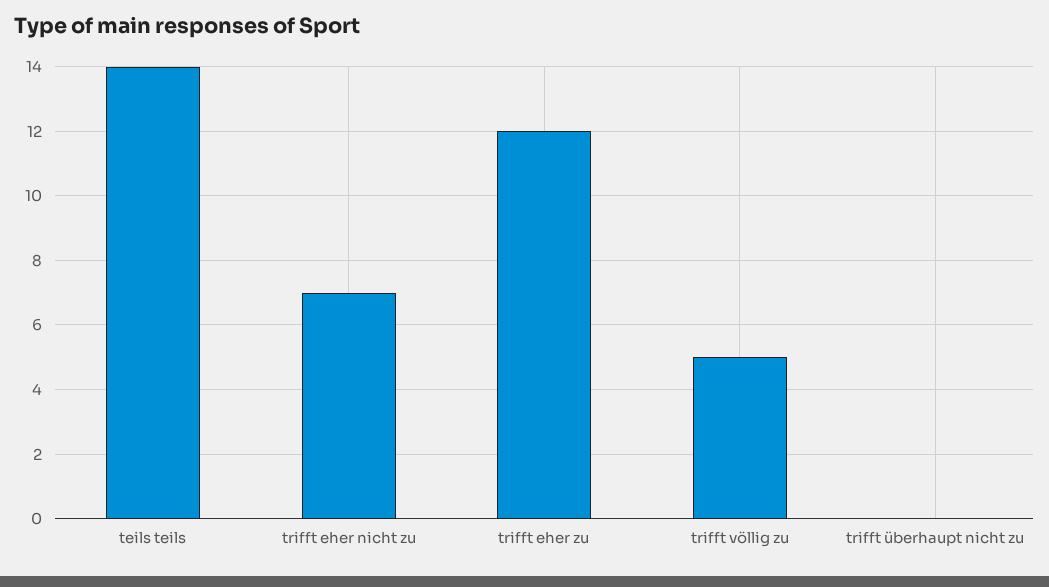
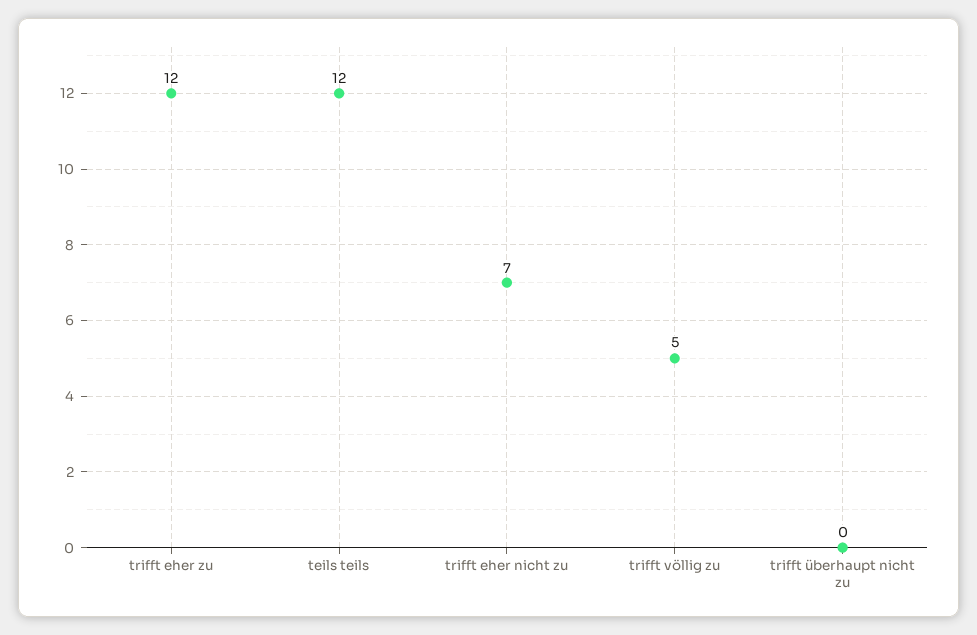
  {
-   "teils teils": 14,
+   "teils teils": 12,
    "trifft eher nicht zu": 7,
    "trifft eher zu": 12,
    "trifft völlig zu": 5,
    "trifft überhaupt nicht zu": 0
  }

